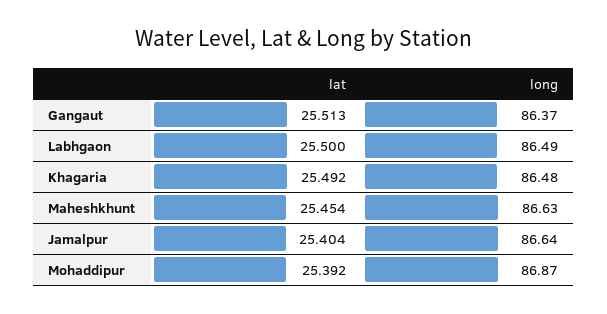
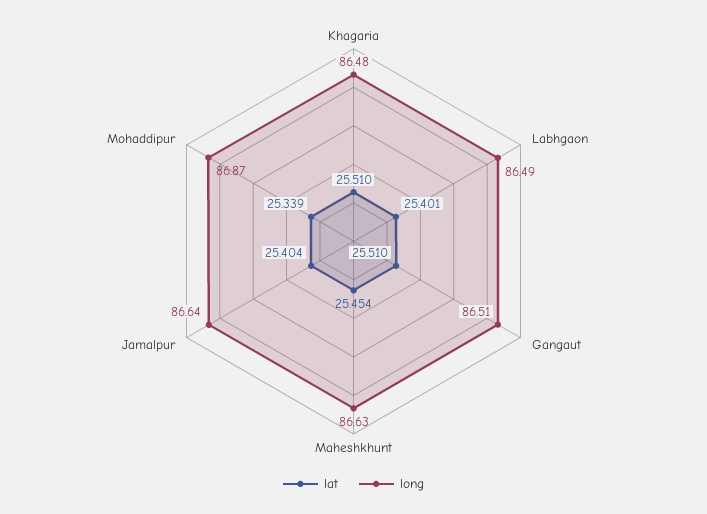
  {
    "lat": {
-     "Gangaut": 25.513,
+     "Gangaut": 25.51,
-     "Labhgaon": 25.5,
+     "Labhgaon": 25.401,
-     "Khagaria": 25.492,
+     "Khagaria": 25.51,
      "Maheshkhunt": 25.454,
      "Jamalpur": 25.404,
-     "Mohaddipur": 25.392
+     "Mohaddipur": 25.339
    },
    "long": {
-     "Gangaut": 86.37,
+     "Gangaut": 86.51,
      "Labhgaon": 86.49,
      "Khagaria": 86.48,
      "Maheshkhunt": 86.63,
      "Jamalpur": 86.64,
      "Mohaddipur": 86.87
    }
  }

